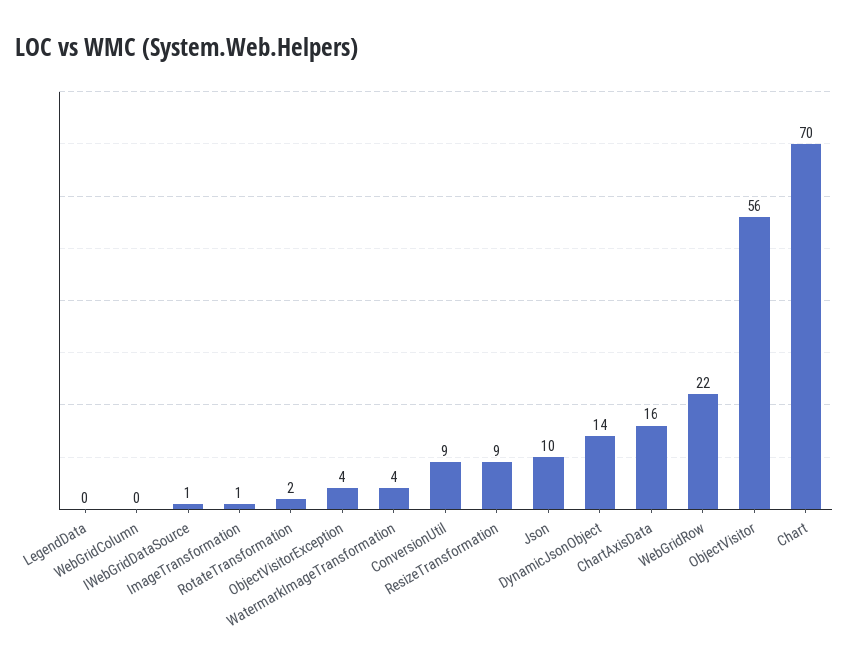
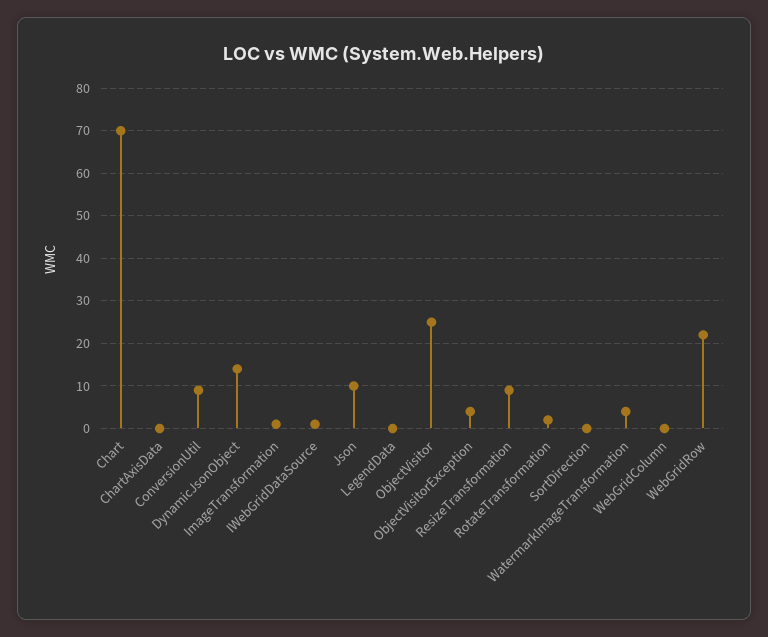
  {
    "LegendData": 0,
    "WebGridColumn": 0,
    "IWebGridDataSource": 1,
    "ImageTransformation": 1,
    "RotateTransformation": 2,
    "ObjectVisitorException": 4,
    "WatermarkImageTransformation": 4,
    "ConversionUtil": 9,
    "ResizeTransformation": 9,
    "Json": 10,
    "DynamicJsonObject": 14,
-   "ChartAxisData": 16,
+   "ChartAxisData": 0,
    "WebGridRow": 22,
-   "ObjectVisitor": 56,
+   "ObjectVisitor": 25,
-   "Chart": 70
+   "Chart": 70,
+   "SortDirection": 0
  }

